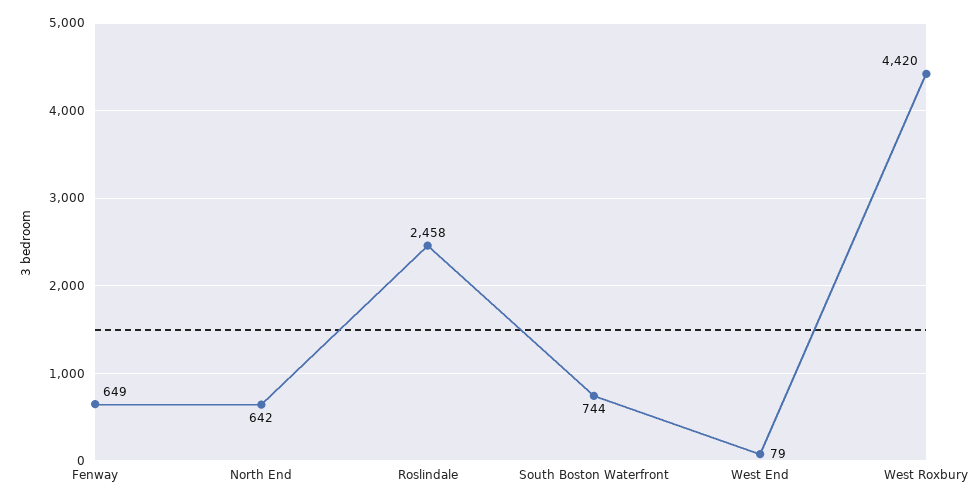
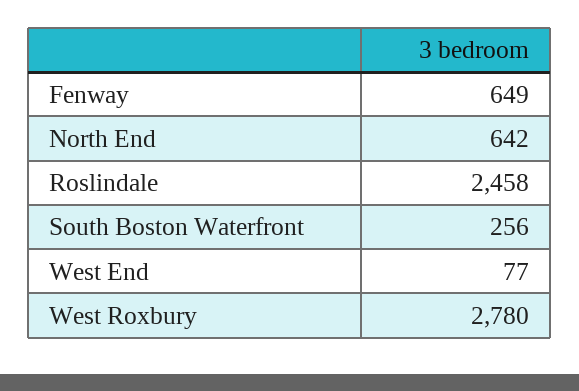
  {
    "Fenway": 649,
    "North End": 642,
    "Roslindale": 2458,
-   "South Boston Waterfront": 744,
+   "South Boston Waterfront": 256,
-   "West End": 79,
+   "West End": 77,
-   "West Roxbury": 4420
+   "West Roxbury": 2780
  }

